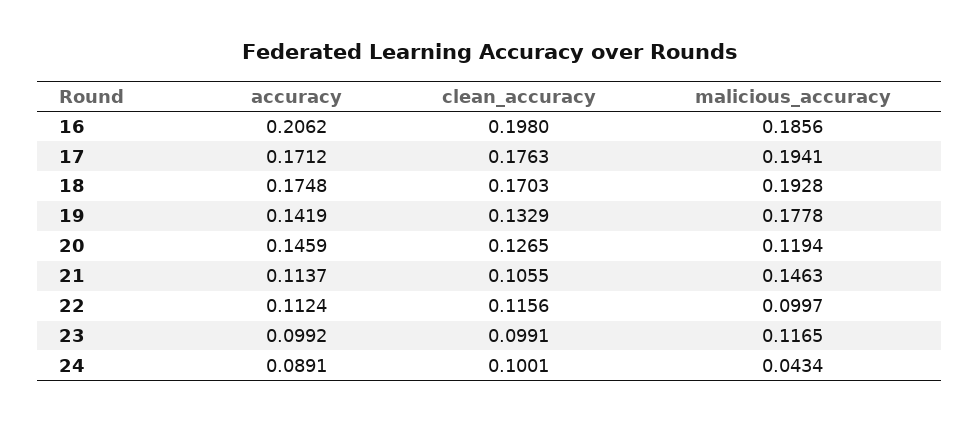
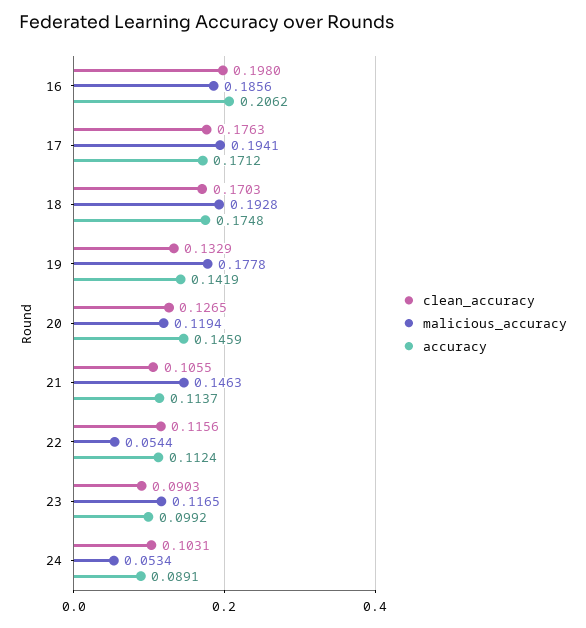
  {
    "accuracy": {
      "16": 0.2062,
      "17": 0.1712,
      "18": 0.1748,
      "19": 0.1419,
      "20": 0.1459,
      "21": 0.1137,
      "22": 0.1124,
      "23": 0.0992,
      "24": 0.0891
    },
    "clean_accuracy": {
      "16": 0.198,
      "17": 0.1763,
      "18": 0.1703,
      "19": 0.1329,
      "20": 0.1265,
      "21": 0.1055,
      "22": 0.1156,
-     "23": 0.0991,
+     "23": 0.0903,
-     "24": 0.1001
+     "24": 0.1031
    },
    "malicious_accuracy": {
      "16": 0.1856,
      "17": 0.1941,
      "18": 0.1928,
      "19": 0.1778,
      "20": 0.1194,
      "21": 0.1463,
-     "22": 0.0997,
+     "22": 0.0544,
      "23": 0.1165,
-     "24": 0.0434
+     "24": 0.0534
    }
  }

